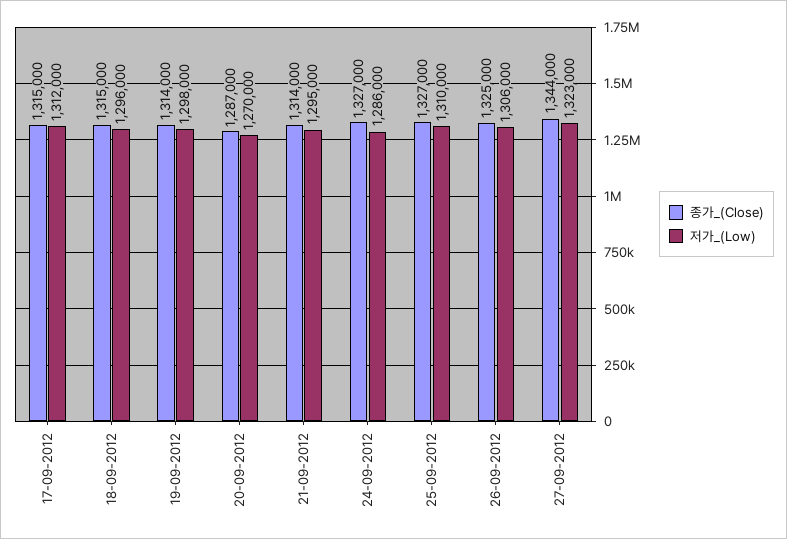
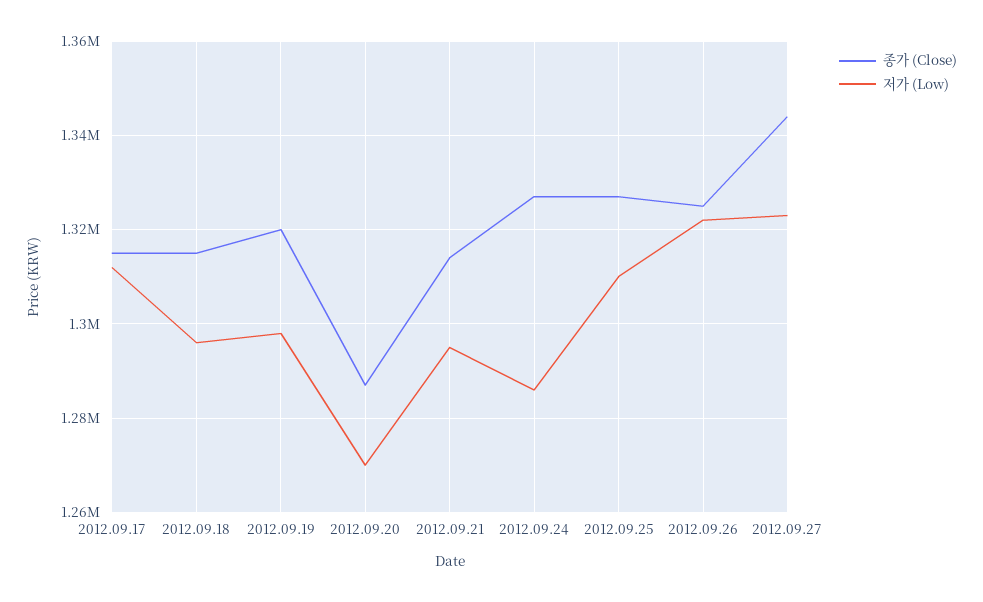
  {
    "종가_(Close)": {
      "17-09-2012": 1315000,
      "18-09-2012": 1315000,
-     "19-09-2012": 1314000,
+     "19-09-2012": 1320000,
      "20-09-2012": 1287000,
      "21-09-2012": 1314000,
      "24-09-2012": 1327000,
      "25-09-2012": 1327000,
      "26-09-2012": 1325000,
      "27-09-2012": 1344000
    },
    "저가_(Low)": {
      "17-09-2012": 1312000,
      "18-09-2012": 1296000,
      "19-09-2012": 1298000,
      "20-09-2012": 1270000,
      "21-09-2012": 1295000,
      "24-09-2012": 1286000,
      "25-09-2012": 1310000,
-     "26-09-2012": 1306000,
+     "26-09-2012": 1322000,
      "27-09-2012": 1323000
    }
  }

